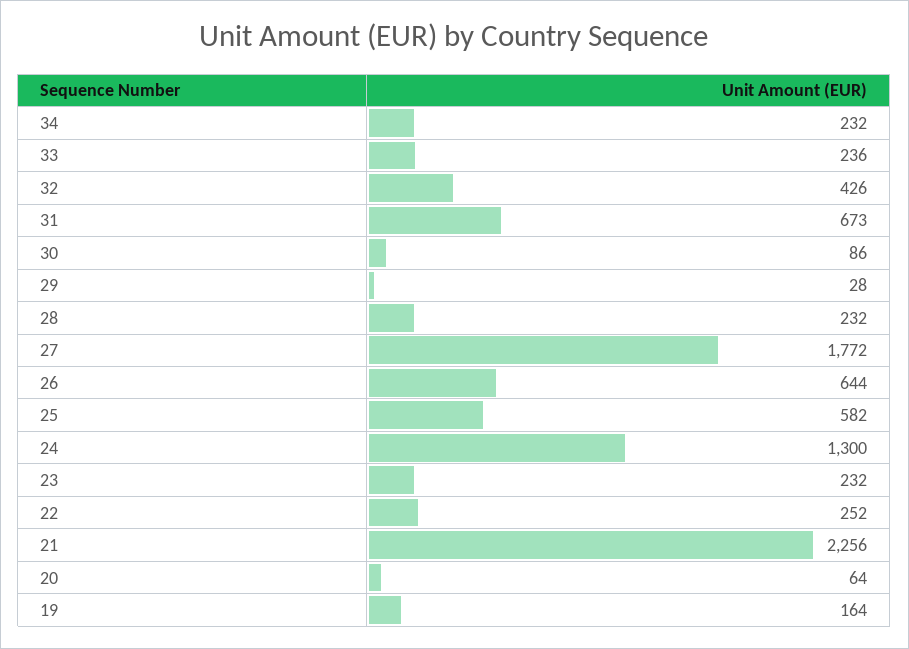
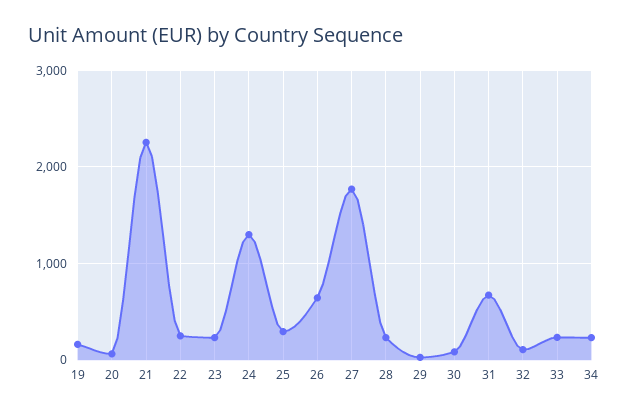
  {
    "34": 232,
    "33": 236,
-   "32": 426,
+   "32": 100,
    "31": 673,
    "30": 86,
    "29": 28,
    "28": 232,
    "27": 1772,
    "26": 644,
-   "25": 582,
+   "25": 300,
    "24": 1300,
    "23": 232,
    "22": 252,
    "21": 2256,
    "20": 64,
    "19": 164
  }

